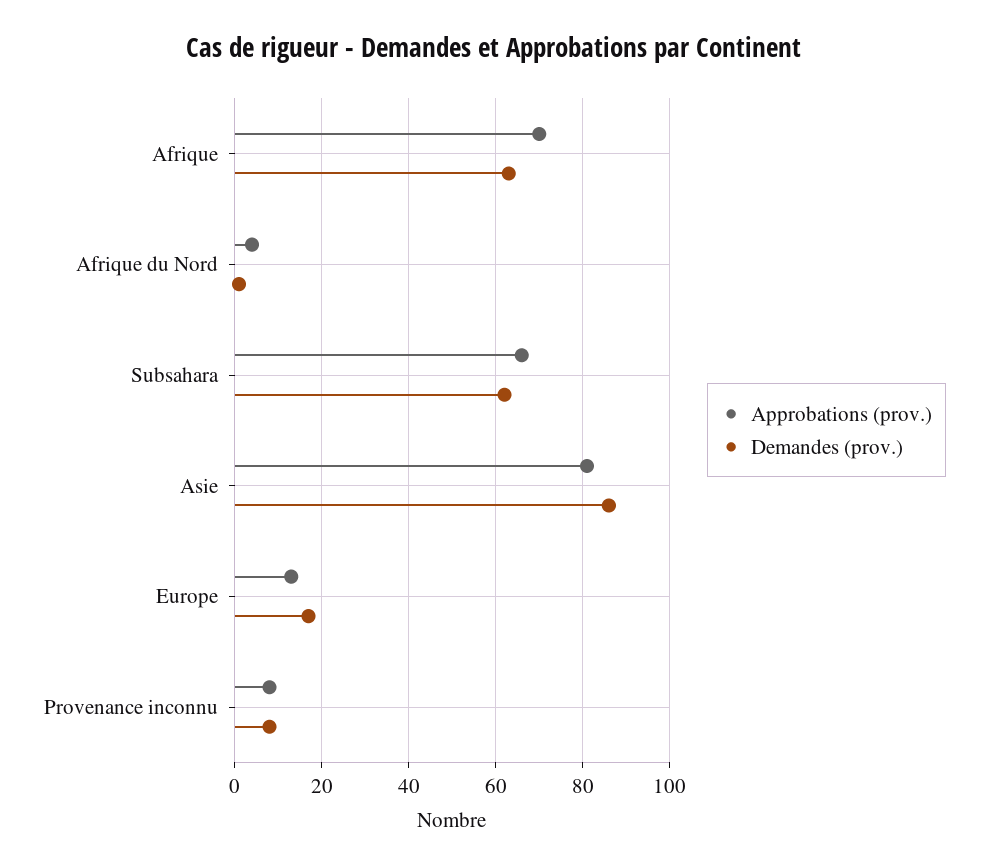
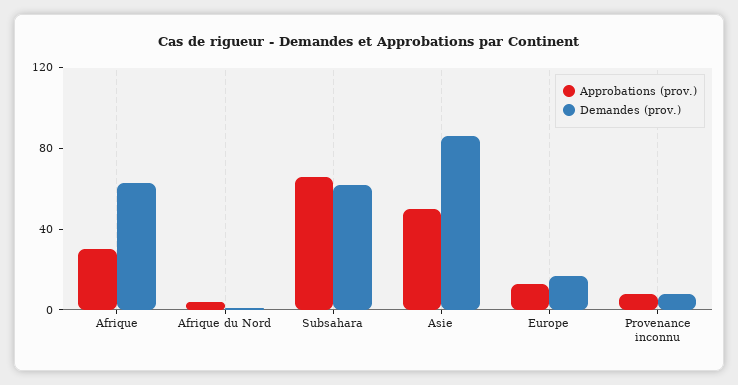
  {
    "Approbations (prov.)": {
-     "Afrique": 70,
+     "Afrique": 30,
      "Afrique du Nord": 5,
      "Subsahara": 65,
-     "Asie": 80,
+     "Asie": 50,
      "Europe": 15,
      "Provenance inconnu": 10
    },
    "Demandes (prov.)": {
      "Afrique": 65,
      "Afrique du Nord": 0,
      "Subsahara": 60,
      "Asie": 85,
      "Europe": 15,
      "Provenance inconnu": 10
    }
  }

